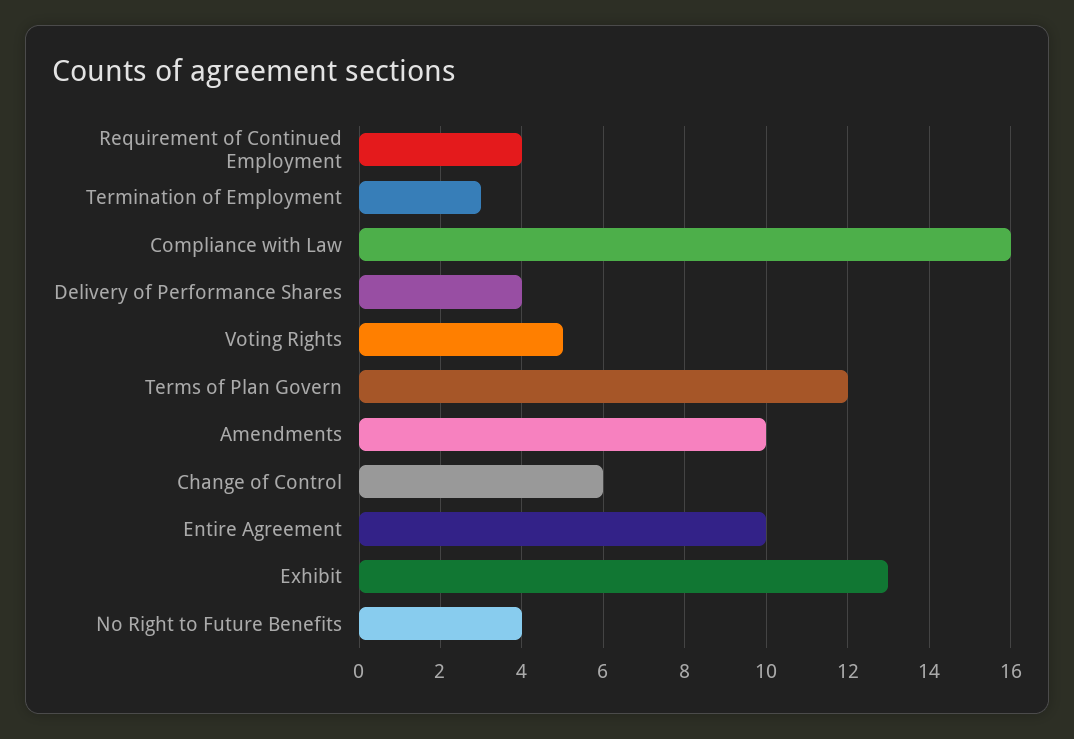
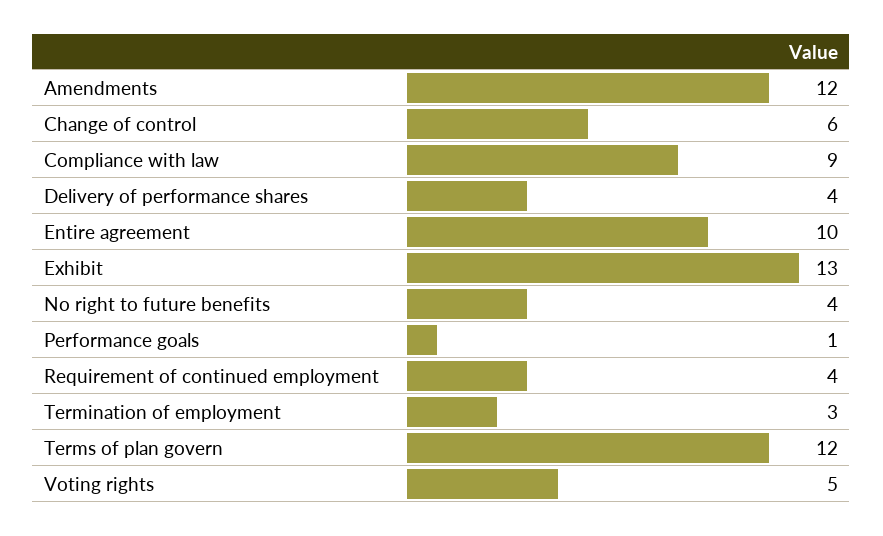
  {
    "Requirement of Continued Employment": 4,
    "Termination of Employment": 3,
-   "Compliance with Law": 16,
+   "Compliance with Law": 9,
    "Delivery of Performance Shares": 4,
    "Voting Rights": 5,
    "Terms of Plan Govern": 12,
-   "Amendments": 10,
+   "Amendments": 12,
    "Change of Control": 6,
    "Entire Agreement": 10,
    "Exhibit": 13,
-   "No Right to Future Benefits": 4
+   "No Right to Future Benefits": 4,
+   "Performance goals": 1
  }

